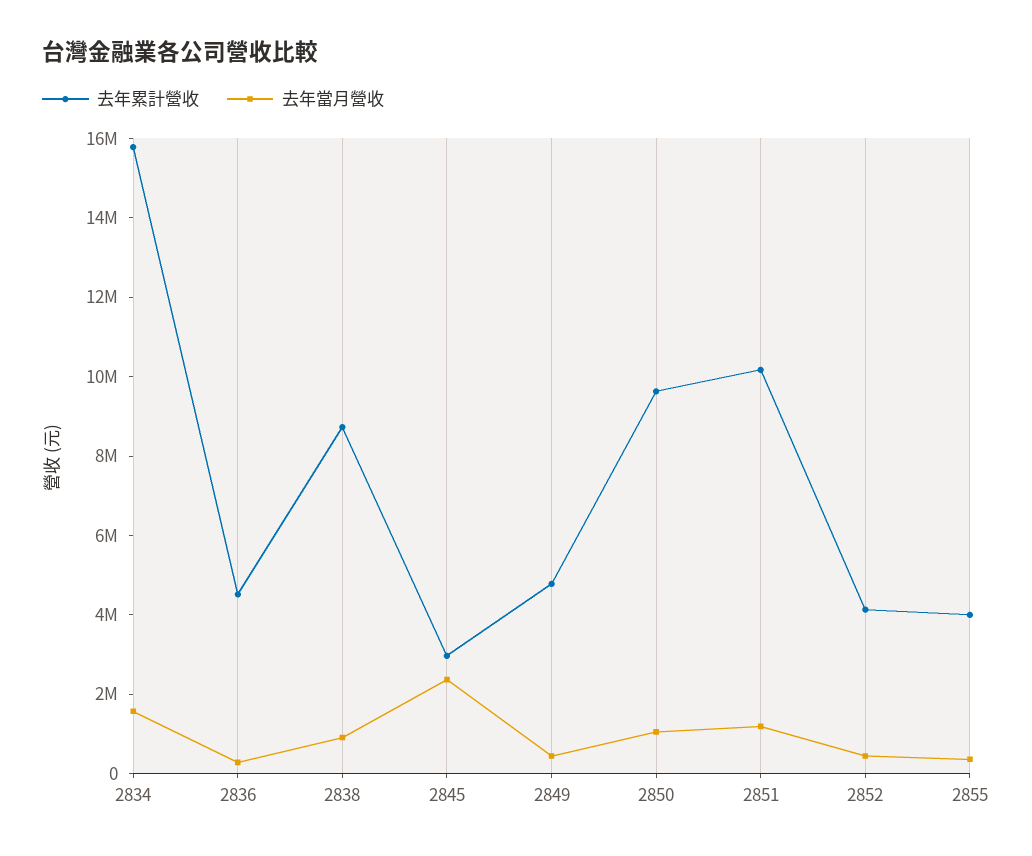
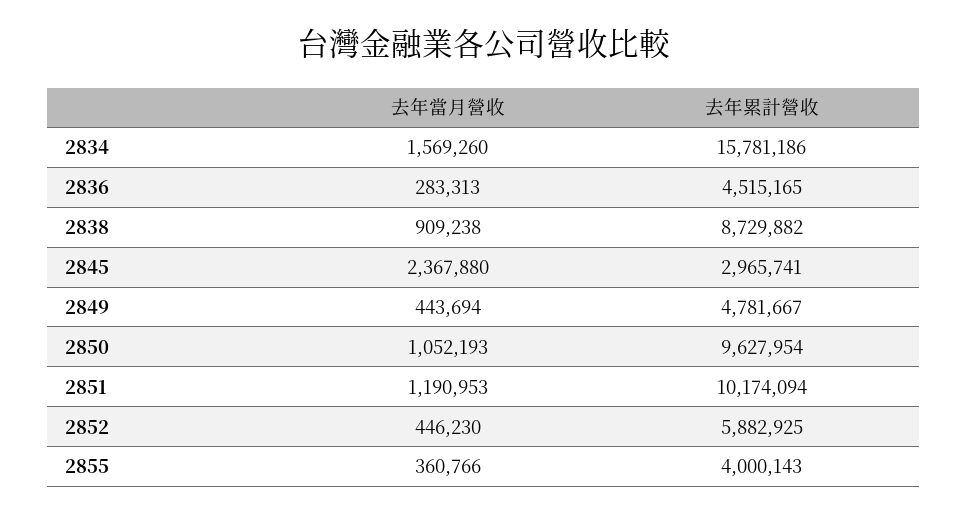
  {
    "去年累計營收": {
      "2834": 15781186,
      "2836": 4515165,
      "2838": 8729882,
      "2845": 2965741,
      "2849": 4781667,
      "2850": 9627954,
      "2851": 10174094,
-     "2852": 4000000,
+     "2852": 5882925,
      "2855": 4000143
    },
    "去年當月營收": {
      "2834": 1569260,
      "2836": 283313,
      "2838": 909238,
      "2845": 2367880,
      "2849": 443694,
      "2850": 1052193,
      "2851": 1190953,
      "2852": 446230,
      "2855": 360766
    }
  }

